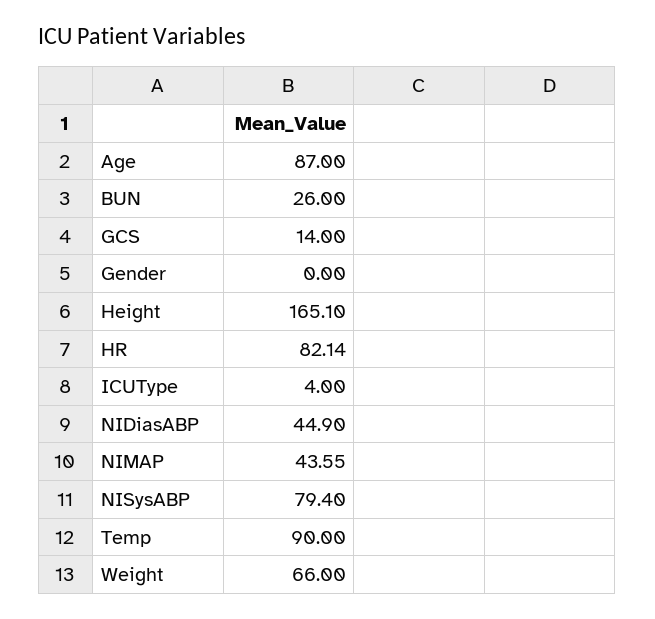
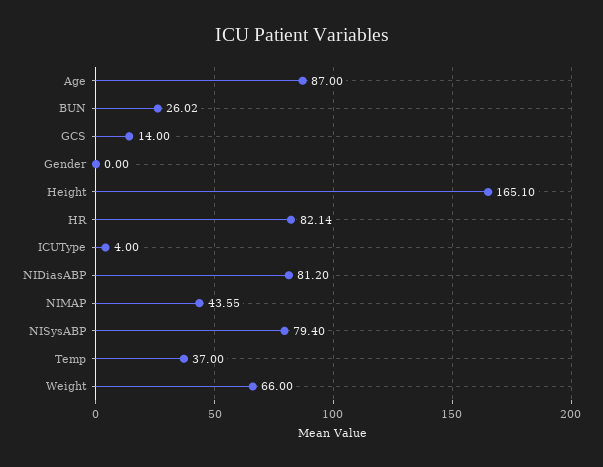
  {
    "Age": 87,
-   "BUN": 26,
+   "BUN": 26.02,
    "GCS": 14,
    "Gender": 0,
    "Height": 165.1,
    "HR": 82.14,
    "ICUType": 4,
-   "NIDiasABP": 44.9,
+   "NIDiasABP": 81.2,
    "NIMAP": 43.55,
    "NISysABP": 79.4,
-   "Temp": 90,
+   "Temp": 37,
    "Weight": 66
  }

